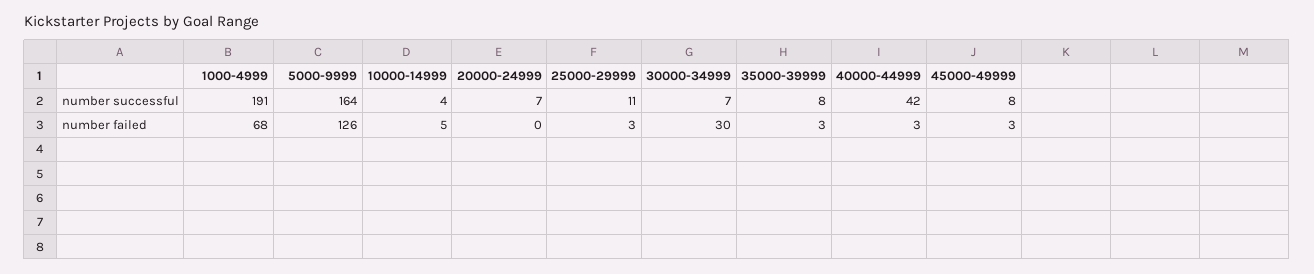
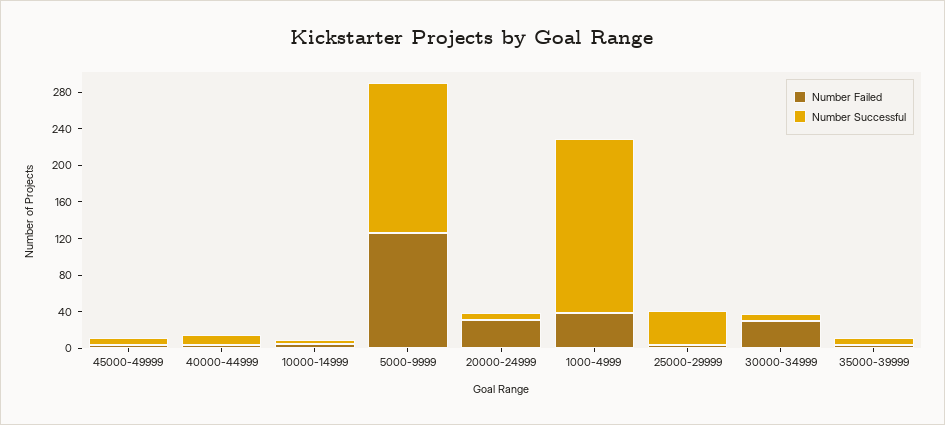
  {
    "number successful": {
      "1000-4999": 191,
      "5000-9999": 164,
      "10000-14999": 4,
      "20000-24999": 7,
-     "25000-29999": 11,
+     "25000-29999": 40,
      "30000-34999": 7,
      "35000-39999": 8,
-     "40000-44999": 42,
+     "40000-44999": 10,
      "45000-49999": 8
    },
    "number failed": {
-     "1000-4999": 68,
+     "1000-4999": 40,
      "5000-9999": 126,
      "10000-14999": 5,
-     "20000-24999": 0,
+     "20000-24999": 30,
      "25000-29999": 3,
      "30000-34999": 30,
      "35000-39999": 3,
      "40000-44999": 3,
      "45000-49999": 3
    }
  }

